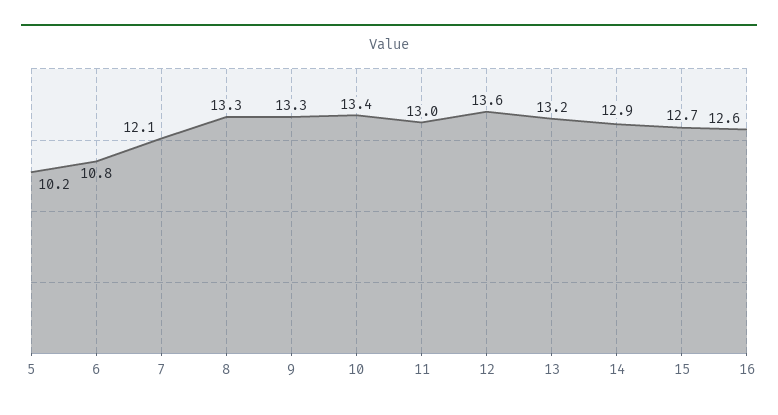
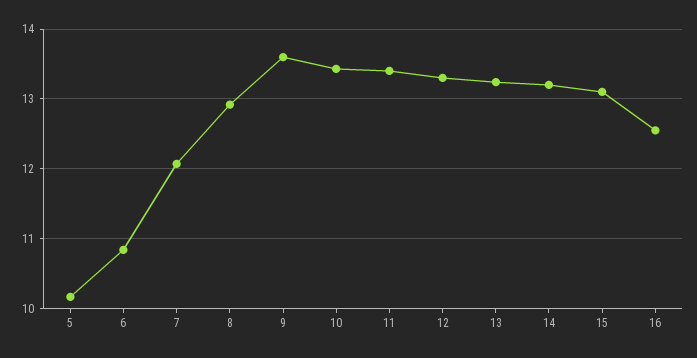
  {
    "5": 10.2,
    "6": 10.8,
    "7": 12.1,
-   "8": 13.3,
+   "8": 12.9,
-   "9": 13.3,
+   "9": 13.6,
    "10": 13.4,
-   "11": 13,
+   "11": 13.4,
-   "12": 13.6,
+   "12": 13.3,
    "13": 13.2,
-   "14": 12.9,
+   "14": 13.2,
-   "15": 12.7,
+   "15": 13.1,
    "16": 12.6
  }

